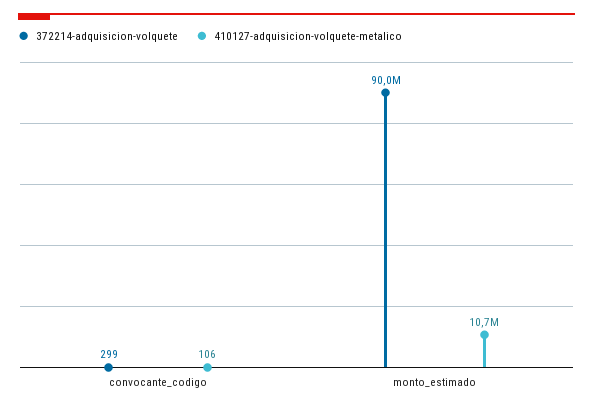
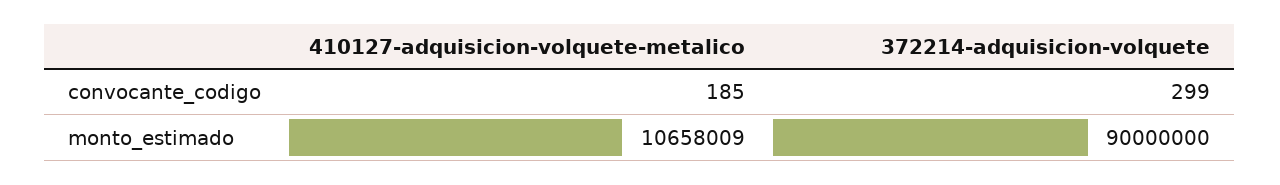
  {
    "372214-adquisicion-volquete": {
      "convocante_codigo": 299,
      "monto_estimado": 90000000
    },
    "410127-adquisicion-volquete-metalico": {
-     "convocante_codigo": 106,
+     "convocante_codigo": 185,
      "monto_estimado": 10658009
    }
  }

